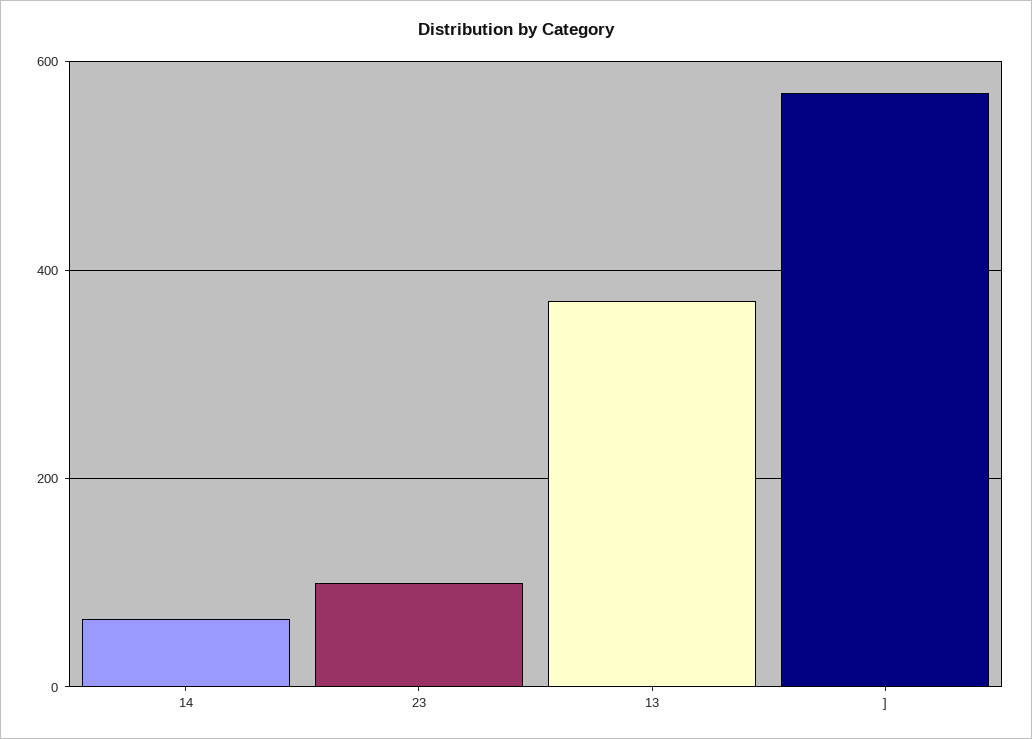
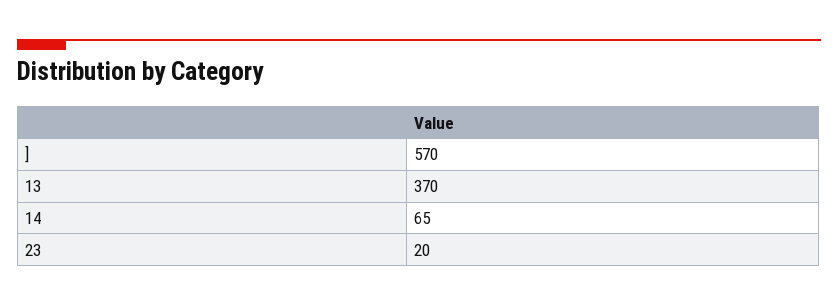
  {
    "14": 65,
-   "23": 100,
+   "23": 20,
    "13": 370,
    "]": 570
  }

